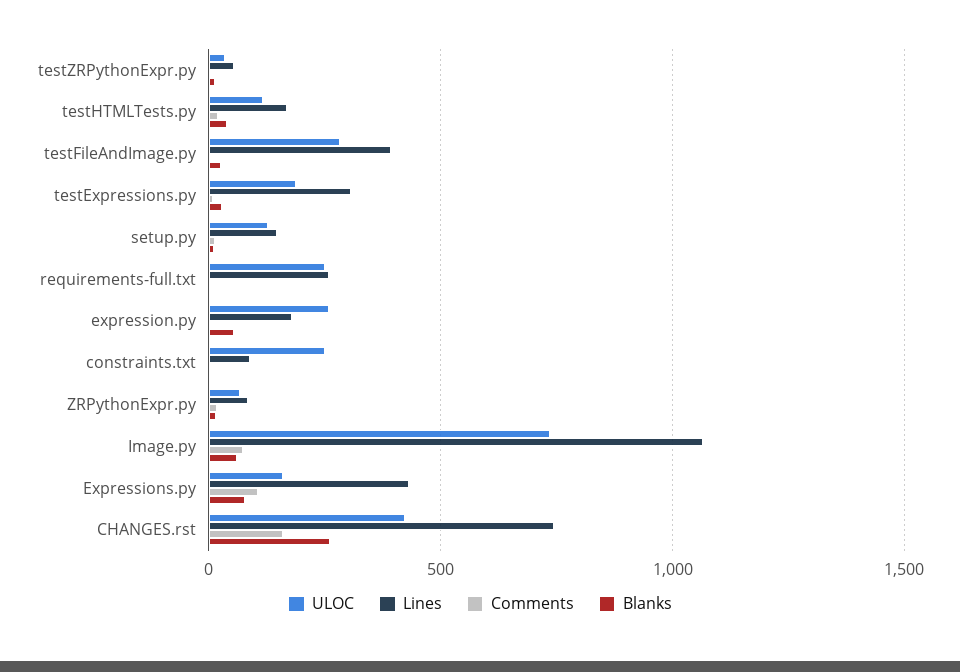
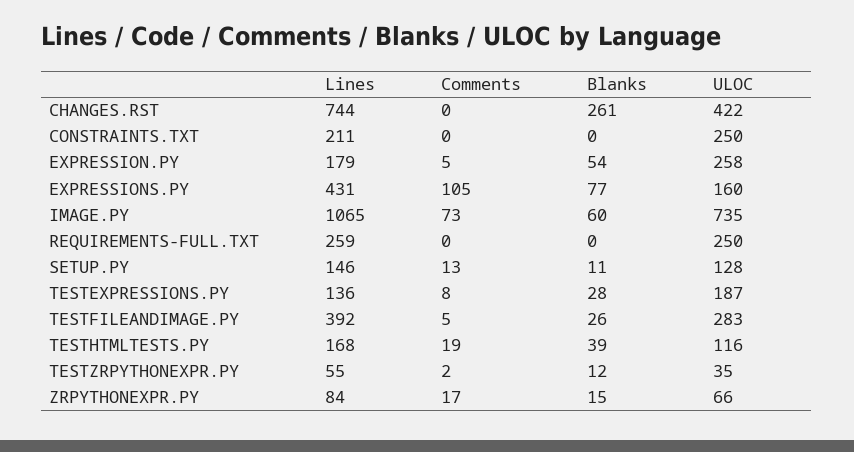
  {
    "ULOC": {
      "testZRPythonExpr.py": 35,
      "testHTMLTests.py": 116,
      "testFileAndImage.py": 283,
      "testExpressions.py": 187,
      "setup.py": 128,
      "requirements-full.txt": 250,
      "expression.py": 258,
      "constraints.txt": 250,
      "ZRPythonExpr.py": 66,
      "Image.py": 735,
      "Expressions.py": 160,
      "CHANGES.rst": 422
    },
    "Lines": {
      "testZRPythonExpr.py": 55,
      "testHTMLTests.py": 168,
      "testFileAndImage.py": 392,
-     "testExpressions.py": 300,
+     "testExpressions.py": 136,
      "setup.py": 146,
      "requirements-full.txt": 259,
      "expression.py": 179,
-     "constraints.txt": 100,
+     "constraints.txt": 211,
      "ZRPythonExpr.py": 84,
      "Image.py": 1065,
      "Expressions.py": 431,
      "CHANGES.rst": 744
    },
    "Comments": {
      "testZRPythonExpr.py": 2,
      "testHTMLTests.py": 19,
      "testFileAndImage.py": 5,
      "testExpressions.py": 8,
      "setup.py": 13,
      "requirements-full.txt": 0,
      "expression.py": 5,
      "constraints.txt": 0,
      "ZRPythonExpr.py": 17,
      "Image.py": 73,
      "Expressions.py": 105,
-     "CHANGES.rst": 150
+     "CHANGES.rst": 0
    },
    "Blanks": {
      "testZRPythonExpr.py": 12,
      "testHTMLTests.py": 39,
      "testFileAndImage.py": 26,
      "testExpressions.py": 28,
      "setup.py": 11,
      "requirements-full.txt": 0,
      "expression.py": 54,
      "constraints.txt": 0,
      "ZRPythonExpr.py": 15,
      "Image.py": 60,
      "Expressions.py": 77,
      "CHANGES.rst": 261
    }
  }

